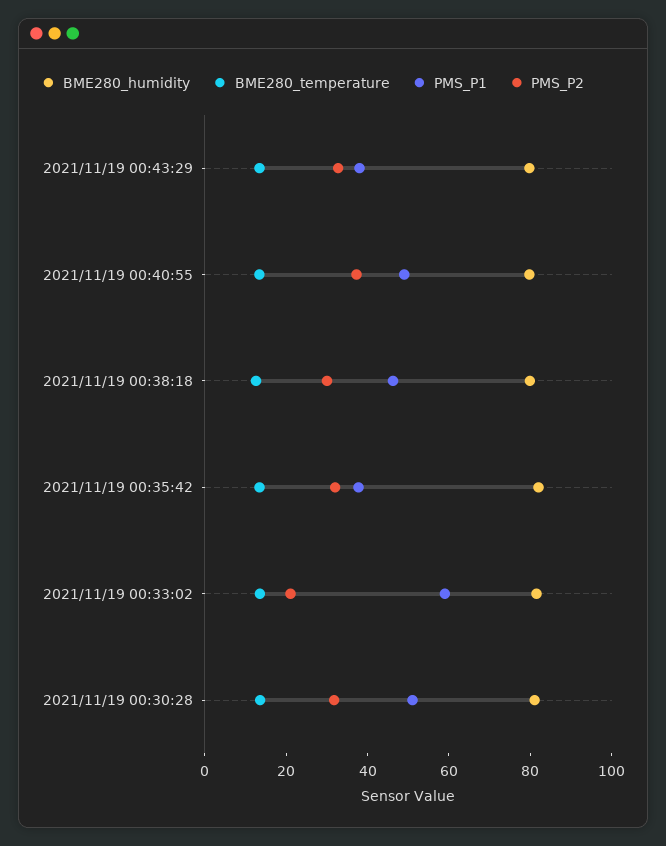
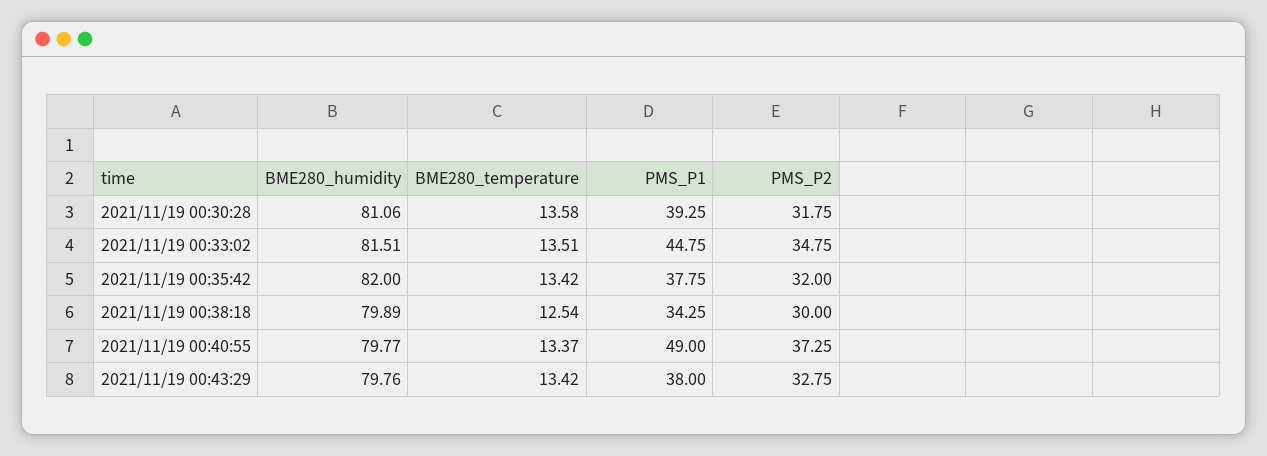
  {
    "BME280_humidity": {
      "2021/11/19 00:43:29": 79.76,
      "2021/11/19 00:40:55": 79.77,
      "2021/11/19 00:38:18": 79.89,
      "2021/11/19 00:35:42": 82,
      "2021/11/19 00:33:02": 81.51,
      "2021/11/19 00:30:28": 81.06
    },
    "BME280_temperature": {
      "2021/11/19 00:43:29": 13.42,
      "2021/11/19 00:40:55": 13.37,
      "2021/11/19 00:38:18": 12.54,
      "2021/11/19 00:35:42": 13.42,
      "2021/11/19 00:33:02": 13.51,
      "2021/11/19 00:30:28": 13.58
    },
    "PMS_P1": {
      "2021/11/19 00:43:29": 38,
      "2021/11/19 00:40:55": 49,
-     "2021/11/19 00:38:18": 45,
+     "2021/11/19 00:38:18": 34.25,
      "2021/11/19 00:35:42": 37.75,
-     "2021/11/19 00:33:02": 60,
+     "2021/11/19 00:33:02": 44.75,
-     "2021/11/19 00:30:28": 50
+     "2021/11/19 00:30:28": 39.25
    },
    "PMS_P2": {
      "2021/11/19 00:43:29": 32.75,
      "2021/11/19 00:40:55": 37.25,
      "2021/11/19 00:38:18": 30,
      "2021/11/19 00:35:42": 32,
-     "2021/11/19 00:33:02": 20,
+     "2021/11/19 00:33:02": 34.75,
      "2021/11/19 00:30:28": 31.75
    }
  }

